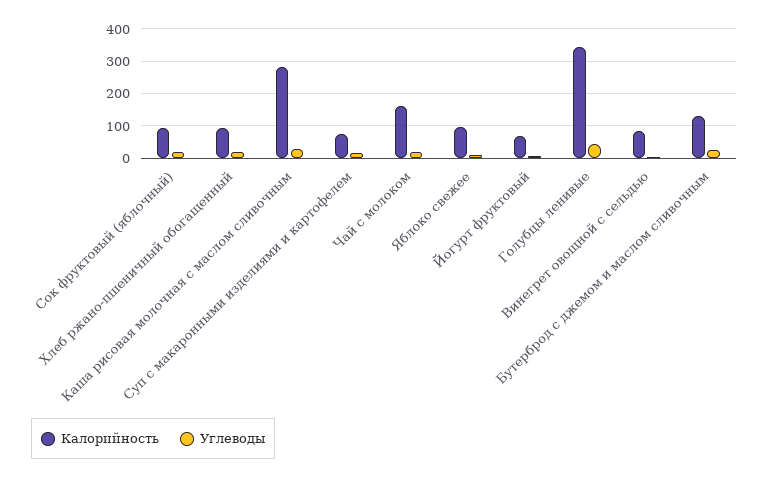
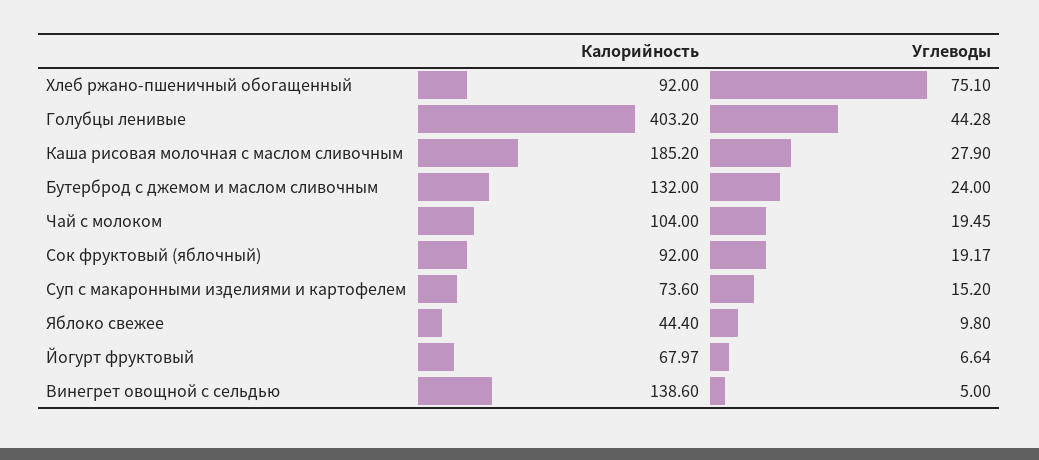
  {
    "Калорийность": {
      "Сок фруктовый (яблочный)": 92,
      "Хлеб ржано-пшеничный обогащенный": 92,
-     "Каша рисовая молочная с маслом сливочным": 280,
+     "Каша рисовая молочная с маслом сливочным": 185.2,
      "Суп с макаронными изделиями и картофелем": 73.6,
-     "Чай с молоком": 160,
+     "Чай с молоком": 104,
-     "Яблоко свежее": 100,
+     "Яблоко свежее": 44.4,
      "Йогурт фруктовый": 67.97,
-     "Голубцы ленивые": 340,
+     "Голубцы ленивые": 403.2,
-     "Винегрет овощной с сельдью": 80,
+     "Винегрет овощной с сельдью": 138.6,
      "Бутерброд с джемом и маслом сливочным": 132
    },
    "Углеводы": {
      "Сок фруктовый (яблочный)": 19.17,
-     "Хлеб ржано-пшеничный обогащенный": 20,
+     "Хлеб ржано-пшеничный обогащенный": 75.1,
      "Каша рисовая молочная с маслом сливочным": 27.9,
      "Суп с макаронными изделиями и картофелем": 15.2,
      "Чай с молоком": 19.45,
      "Яблоко свежее": 9.8,
      "Йогурт фруктовый": 6.64,
      "Голубцы ленивые": 44.28,
      "Винегрет овощной с сельдью": 5,
      "Бутерброд с джемом и маслом сливочным": 24
    }
  }

